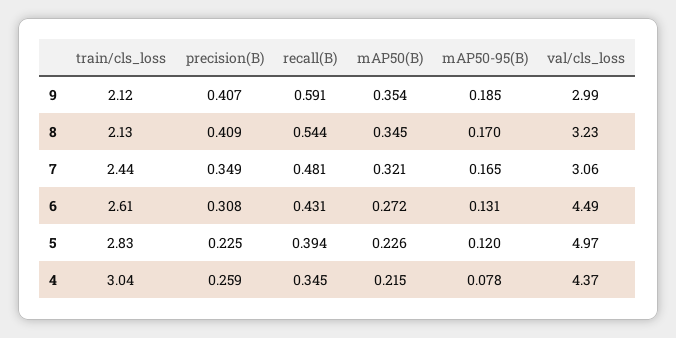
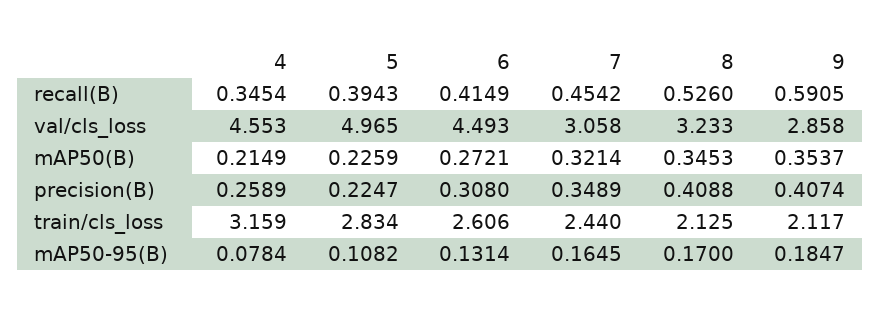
  {
    "train/cls_loss": {
      "9": 2.117,
      "8": 2.125,
      "7": 2.44,
      "6": 2.606,
      "5": 2.834,
-     "4": 3.04
+     "4": 3.159
    },
    "precision(B)": {
      "9": 0.4074,
      "8": 0.4088,
      "7": 0.3489,
      "6": 0.308,
      "5": 0.2247,
      "4": 0.2589
    },
    "recall(B)": {
      "9": 0.5905,
-     "8": 0.544,
+     "8": 0.526,
-     "7": 0.481,
+     "7": 0.4542,
-     "6": 0.431,
+     "6": 0.4149,
      "5": 0.3943,
      "4": 0.3454
    },
    "mAP50(B)": {
      "9": 0.3537,
      "8": 0.3453,
      "7": 0.3214,
      "6": 0.2721,
      "5": 0.2259,
      "4": 0.2149
    },
    "mAP50-95(B)": {
      "9": 0.1847,
      "8": 0.17,
      "7": 0.1645,
      "6": 0.1314,
-     "5": 0.12,
+     "5": 0.1082,
      "4": 0.0784
    },
    "val/cls_loss": {
-     "9": 2.99,
+     "9": 2.858,
      "8": 3.233,
      "7": 3.058,
      "6": 4.493,
      "5": 4.965,
-     "4": 4.37
+     "4": 4.553
    }
  }

